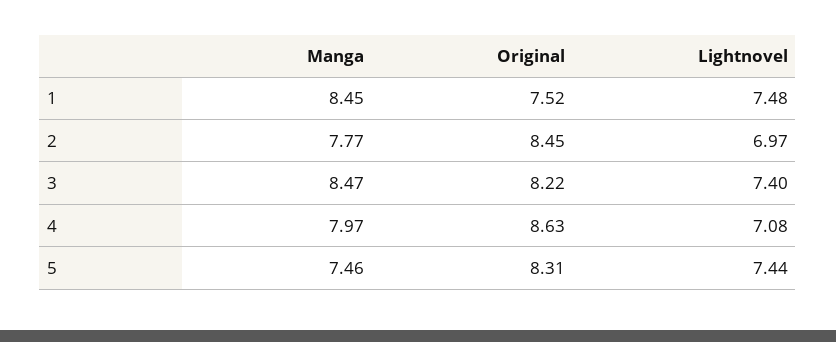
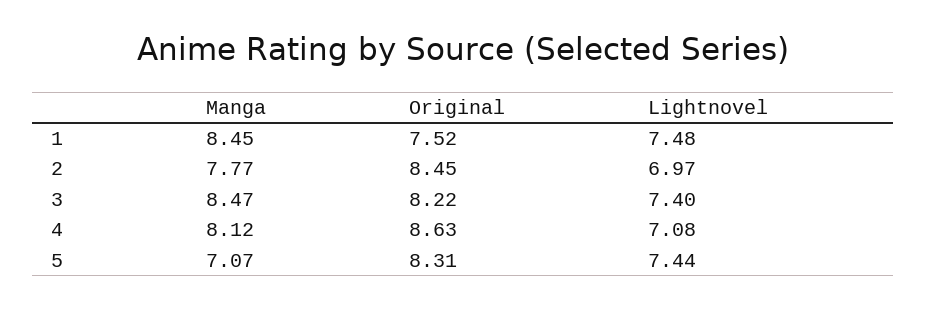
  {
    "Manga": {
      "1": 8.45,
      "2": 7.77,
      "3": 8.47,
-     "4": 7.97,
+     "4": 8.12,
-     "5": 7.46
+     "5": 7.07
    },
    "Original": {
      "1": 7.52,
      "2": 8.45,
      "3": 8.22,
      "4": 8.63,
      "5": 8.31
    },
    "Lightnovel": {
      "1": 7.48,
      "2": 6.97,
      "3": 7.4,
      "4": 7.08,
      "5": 7.44
    }
  }

